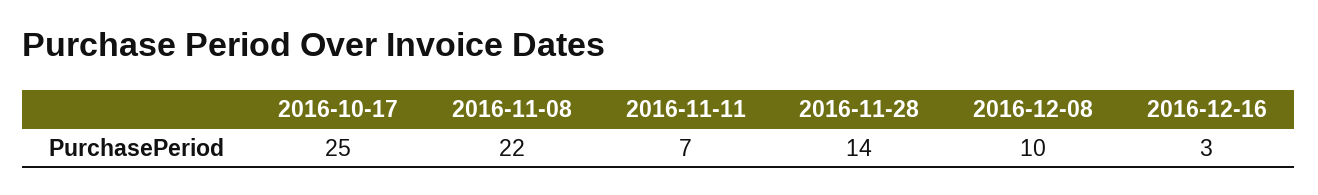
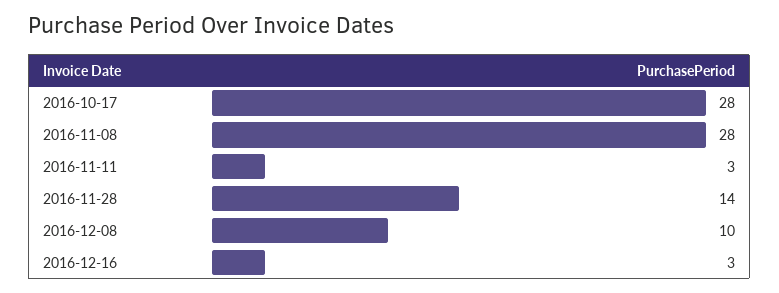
  {
-   "2016-10-17": 25,
+   "2016-10-17": 28,
-   "2016-11-08": 22,
+   "2016-11-08": 28,
-   "2016-11-11": 7,
+   "2016-11-11": 3,
    "2016-11-28": 14,
    "2016-12-08": 10,
    "2016-12-16": 3
  }

